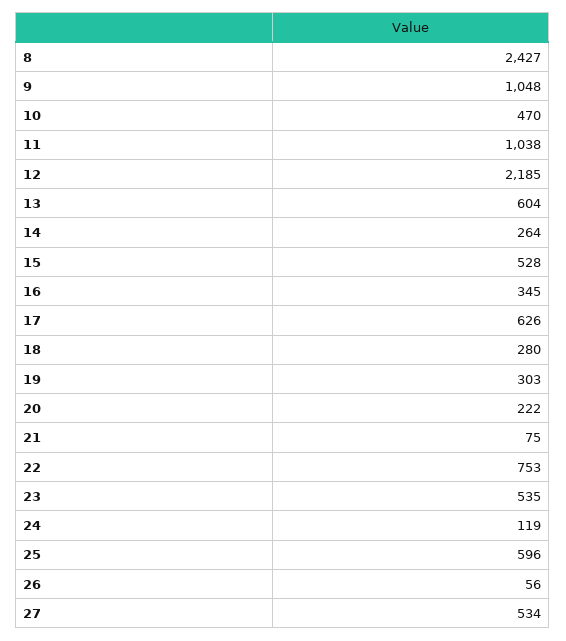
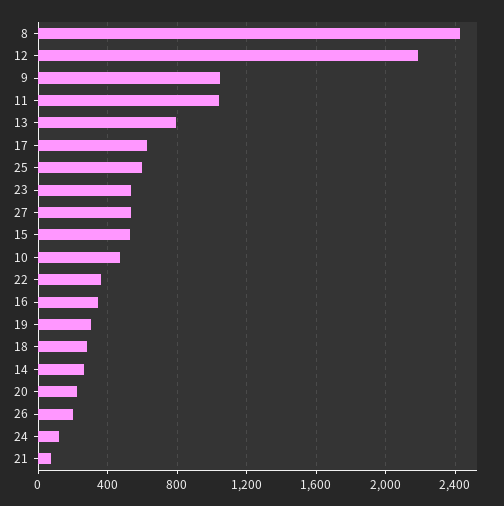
  {
    "8": 2427,
    "9": 1048,
    "10": 470,
    "11": 1038,
    "12": 2185,
-   "13": 604,
+   "13": 800,
    "14": 264,
    "15": 528,
    "16": 345,
    "17": 626,
    "18": 280,
    "19": 303,
    "20": 222,
    "21": 75,
-   "22": 753,
+   "22": 350,
    "23": 535,
    "24": 119,
    "25": 596,
-   "26": 56,
+   "26": 200,
    "27": 534
  }

